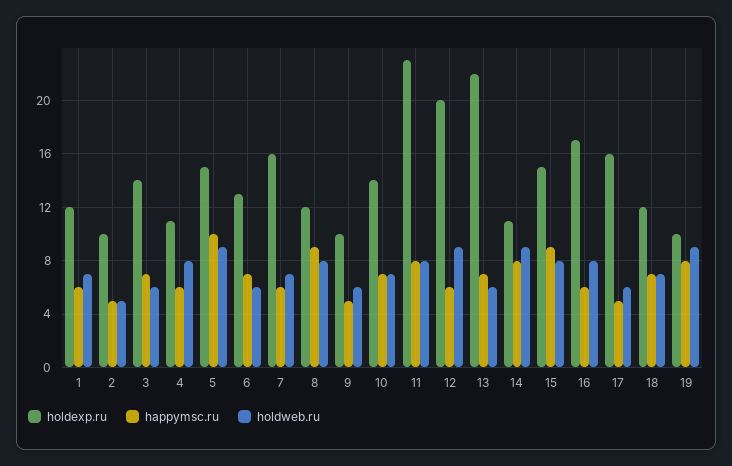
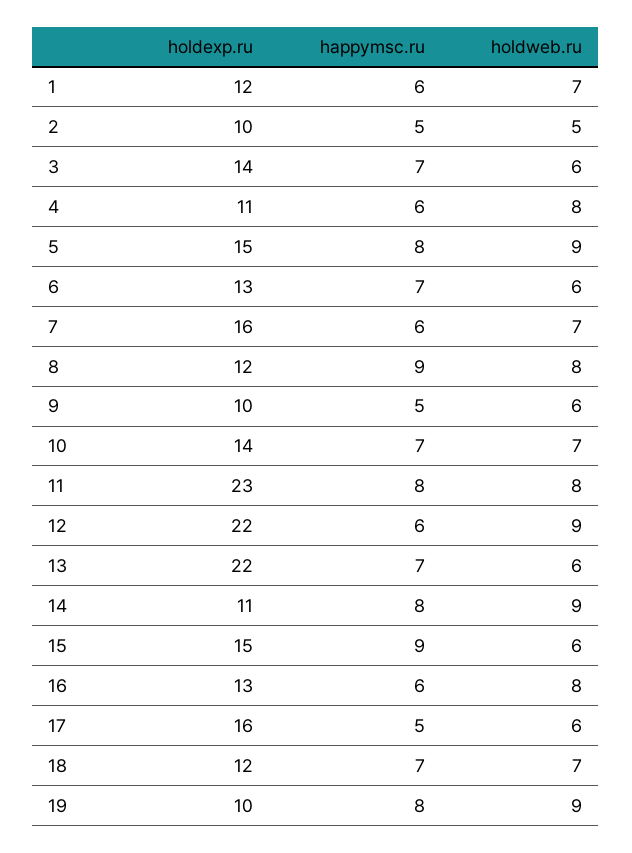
  {
    "holdexp.ru": {
      "1": 12,
      "2": 10,
      "3": 14,
      "4": 11,
      "5": 15,
      "6": 13,
      "7": 16,
      "8": 12,
      "9": 10,
      "10": 14,
      "11": 23,
-     "12": 20,
+     "12": 22,
      "13": 22,
      "14": 11,
      "15": 15,
-     "16": 17,
+     "16": 13,
      "17": 16,
      "18": 12,
      "19": 10
    },
    "happymsc.ru": {
      "1": 6,
      "2": 5,
      "3": 7,
      "4": 6,
-     "5": 10,
+     "5": 8,
      "6": 7,
      "7": 6,
      "8": 9,
      "9": 5,
      "10": 7,
      "11": 8,
      "12": 6,
      "13": 7,
      "14": 8,
      "15": 9,
      "16": 6,
      "17": 5,
      "18": 7,
      "19": 8
    },
    "holdweb.ru": {
      "1": 7,
      "2": 5,
      "3": 6,
      "4": 8,
      "5": 9,
      "6": 6,
      "7": 7,
      "8": 8,
      "9": 6,
      "10": 7,
      "11": 8,
      "12": 9,
      "13": 6,
      "14": 9,
-     "15": 8,
+     "15": 6,
      "16": 8,
      "17": 6,
      "18": 7,
      "19": 9
    }
  }

